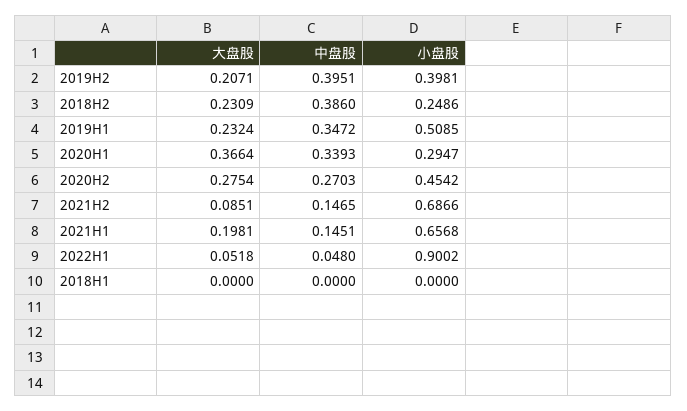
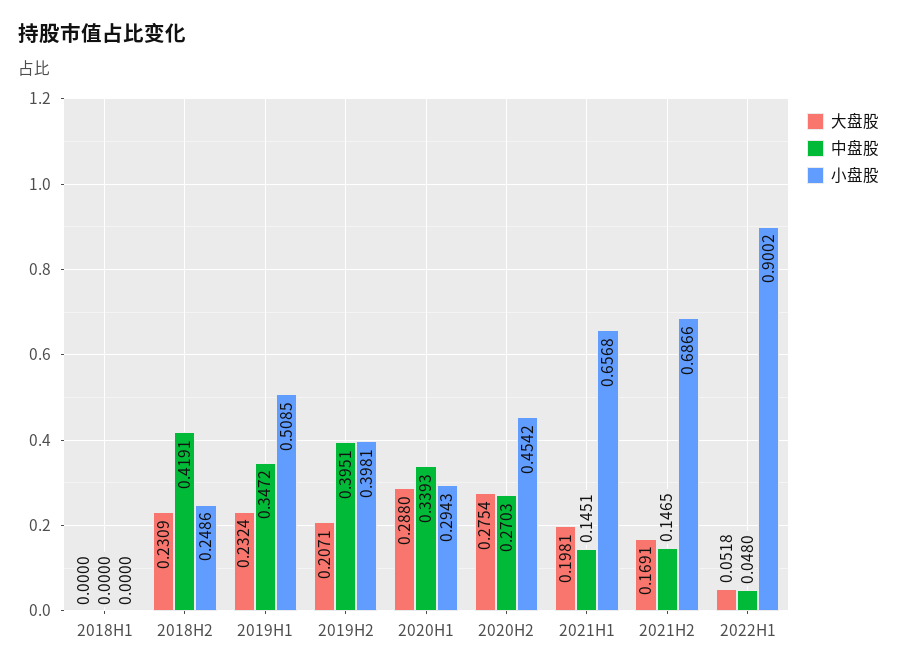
  {
    "大盘股": {
      "2019H2": 0.2071,
      "2018H2": 0.2309,
      "2019H1": 0.2324,
-     "2020H1": 0.3664,
+     "2020H1": 0.288,
      "2020H2": 0.2754,
-     "2021H2": 0.0851,
+     "2021H2": 0.1691,
      "2021H1": 0.1981,
      "2022H1": 0.0518,
      "2018H1": 0
    },
    "中盘股": {
      "2019H2": 0.3951,
-     "2018H2": 0.386,
+     "2018H2": 0.4191,
      "2019H1": 0.3472,
      "2020H1": 0.3393,
      "2020H2": 0.2703,
      "2021H2": 0.1465,
      "2021H1": 0.1451,
      "2022H1": 0.048,
      "2018H1": 0
    },
    "小盘股": {
      "2019H2": 0.3981,
      "2018H2": 0.2486,
      "2019H1": 0.5085,
-     "2020H1": 0.2947,
+     "2020H1": 0.2943,
      "2020H2": 0.4542,
      "2021H2": 0.6866,
      "2021H1": 0.6568,
      "2022H1": 0.9002,
      "2018H1": 0
    }
  }

